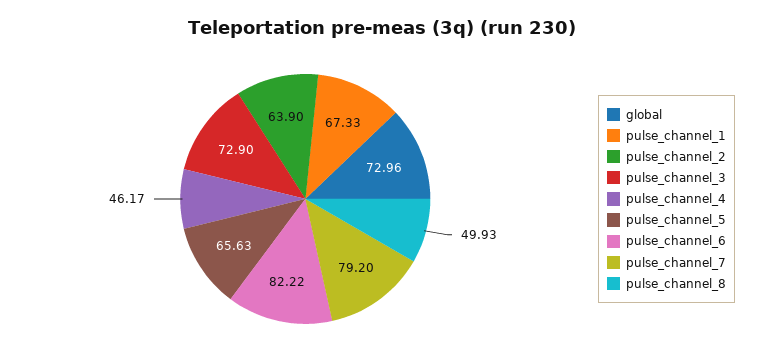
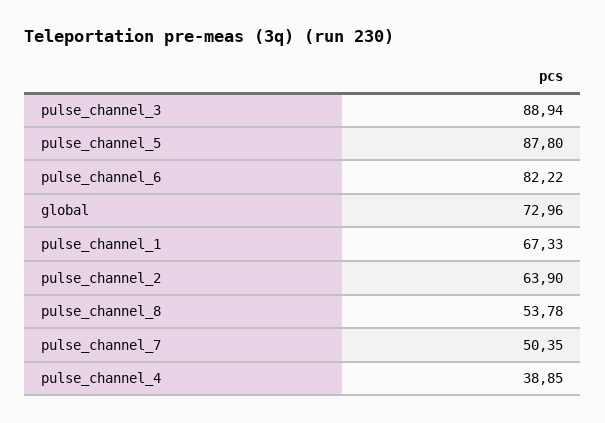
  {
    "global": 72.96,
    "pulse_channel_1": 67.33,
    "pulse_channel_2": 63.9,
-   "pulse_channel_3": 72.9,
+   "pulse_channel_3": 88.94,
-   "pulse_channel_4": 46.17,
+   "pulse_channel_4": 38.85,
-   "pulse_channel_5": 65.63,
+   "pulse_channel_5": 87.8,
    "pulse_channel_6": 82.22,
-   "pulse_channel_7": 79.2,
+   "pulse_channel_7": 50.35,
-   "pulse_channel_8": 49.93
+   "pulse_channel_8": 53.78
  }

